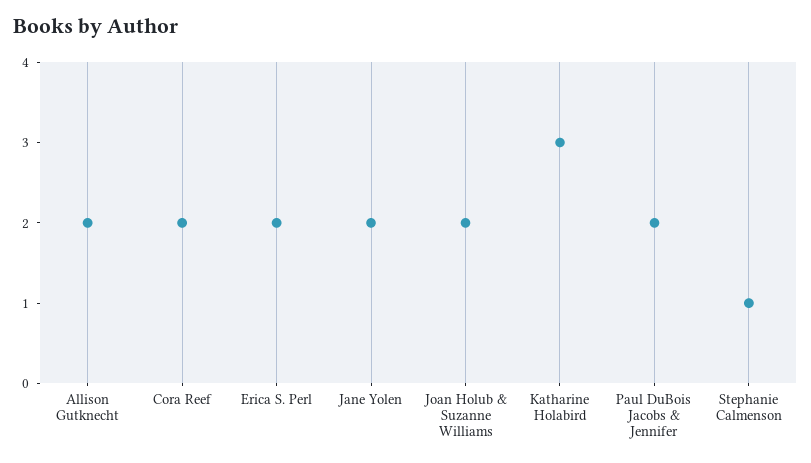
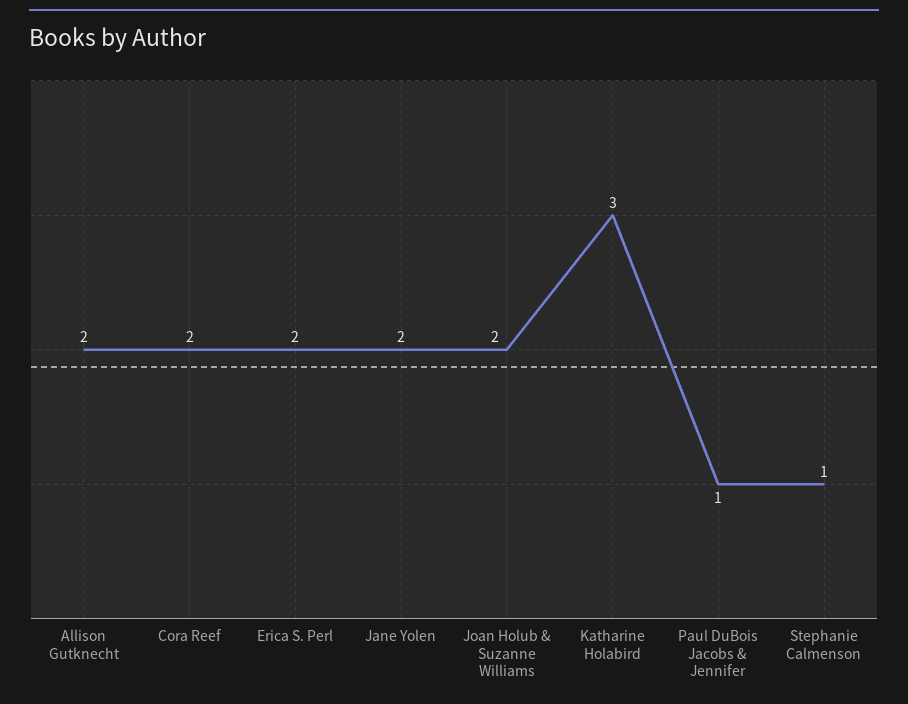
  {
    "Allison Gutknecht": 2,
    "Cora Reef": 2,
    "Erica S. Perl": 2,
    "Jane Yolen": 2,
    "Joan Holub & Suzanne Williams": 2,
    "Katharine Holabird": 3,
-   "Paul DuBois Jacobs & Jennifer": 2,
+   "Paul DuBois Jacobs & Jennifer": 1,
    "Stephanie Calmenson": 1
  }

